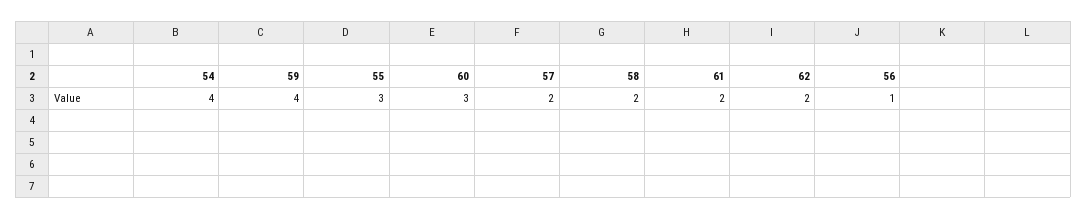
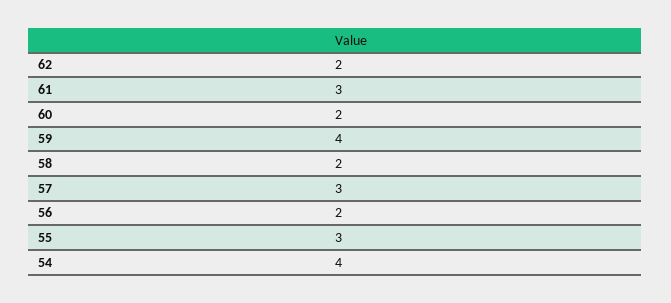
  {
    "54": 4,
    "59": 4,
    "55": 3,
-   "60": 3,
+   "60": 2,
-   "57": 2,
+   "57": 3,
    "58": 2,
-   "61": 2,
+   "61": 3,
    "62": 2,
-   "56": 1
+   "56": 2
  }

